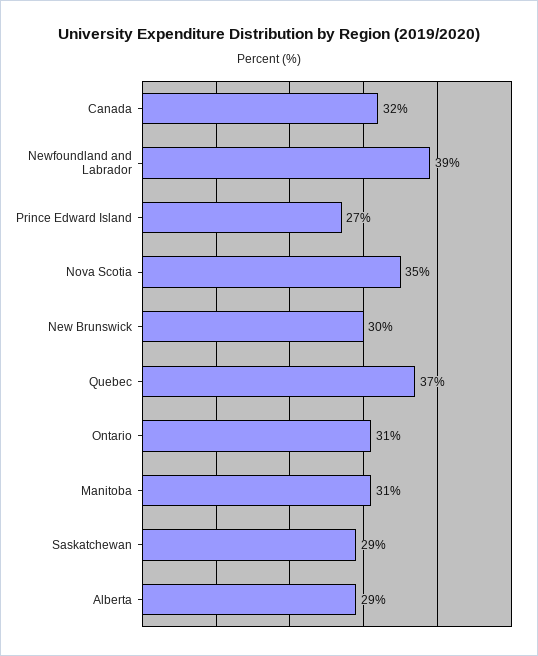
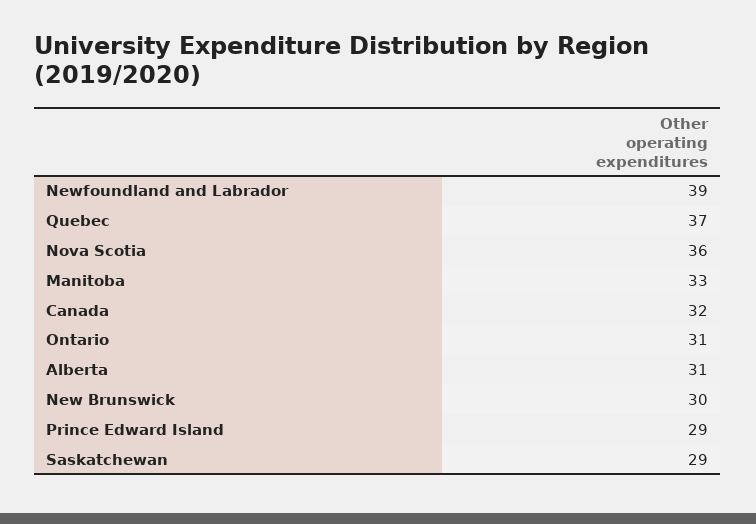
  {
    "Canada": 32,
    "Newfoundland and Labrador": 39,
-   "Prince Edward Island": 27,
+   "Prince Edward Island": 29,
-   "Nova Scotia": 35,
+   "Nova Scotia": 36,
    "New Brunswick": 30,
    "Quebec": 37,
    "Ontario": 31,
-   "Manitoba": 31,
+   "Manitoba": 33,
    "Saskatchewan": 29,
-   "Alberta": 29
+   "Alberta": 31
  }

